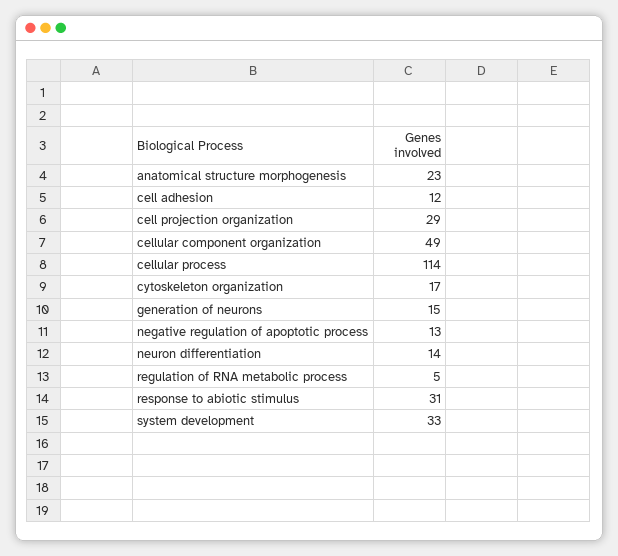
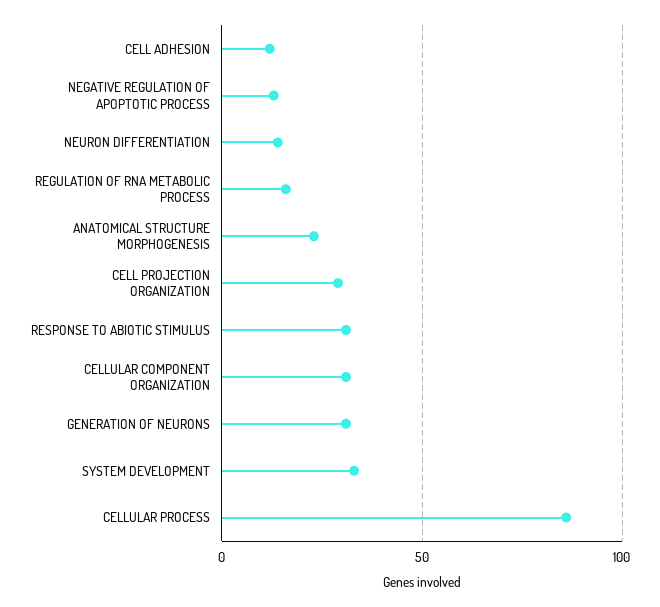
  {
    "anatomical structure morphogenesis": 23,
    "cell adhesion": 12,
    "cell projection organization": 29,
-   "cellular component organization": 49,
+   "cellular component organization": 30,
-   "cellular process": 114,
+   "cellular process": 85,
-   "cytoskeleton organization": 17,
-   "generation of neurons": 15,
+   "generation of neurons": 30,
    "negative regulation of apoptotic process": 13,
    "neuron differentiation": 14,
-   "regulation of RNA metabolic process": 5,
+   "regulation of RNA metabolic process": 15,
    "response to abiotic stimulus": 31,
    "system development": 33
  }

